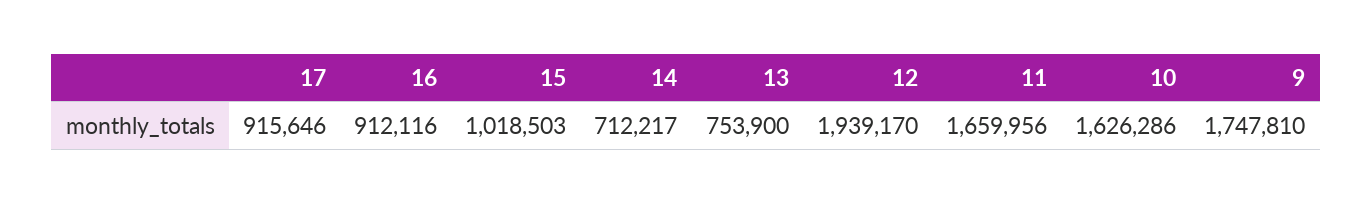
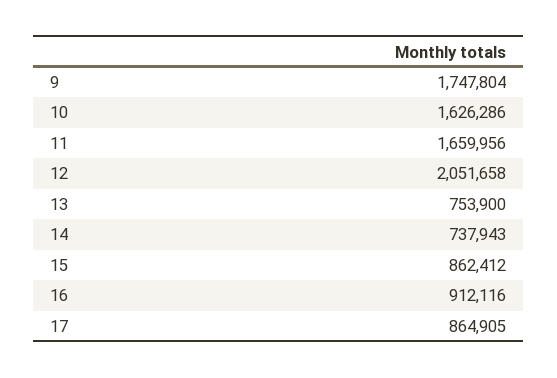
  {
-   "17": 915646,
+   "17": 864905,
    "16": 912116,
-   "15": 1018503,
+   "15": 862412,
-   "14": 712217,
+   "14": 737943,
    "13": 753900,
-   "12": 1939170,
+   "12": 2051658,
    "11": 1659956,
    "10": 1626286,
-   "9": 1747810
+   "9": 1747804
  }

